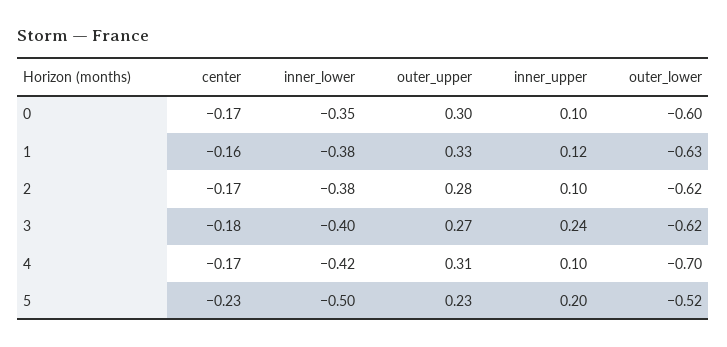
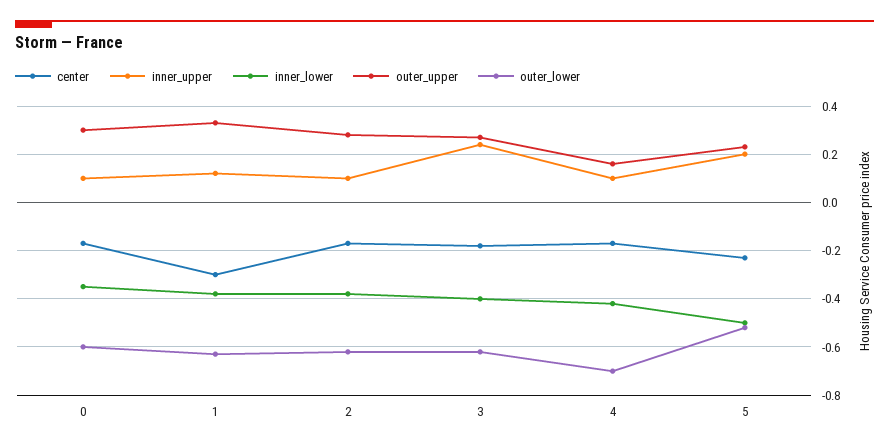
  {
    "center": {
      "0": -0.17,
-     "1": -0.16,
+     "1": -0.3,
      "2": -0.17,
      "3": -0.18,
      "4": -0.17,
      "5": -0.23
    },
    "inner_lower": {
      "0": -0.35,
      "1": -0.38,
      "2": -0.38,
      "3": -0.4,
      "4": -0.42,
      "5": -0.5
    },
    "outer_upper": {
      "0": 0.3,
      "1": 0.33,
      "2": 0.28,
      "3": 0.27,
-     "4": 0.31,
+     "4": 0.15,
      "5": 0.23
    },
    "inner_upper": {
      "0": 0.1,
      "1": 0.12,
      "2": 0.1,
      "3": 0.24,
      "4": 0.1,
      "5": 0.2
    },
    "outer_lower": {
      "0": -0.6,
      "1": -0.63,
      "2": -0.62,
      "3": -0.62,
      "4": -0.7,
      "5": -0.52
    }
  }

